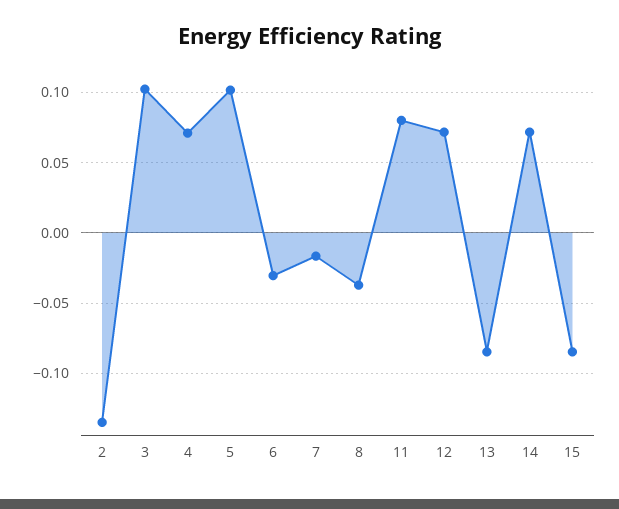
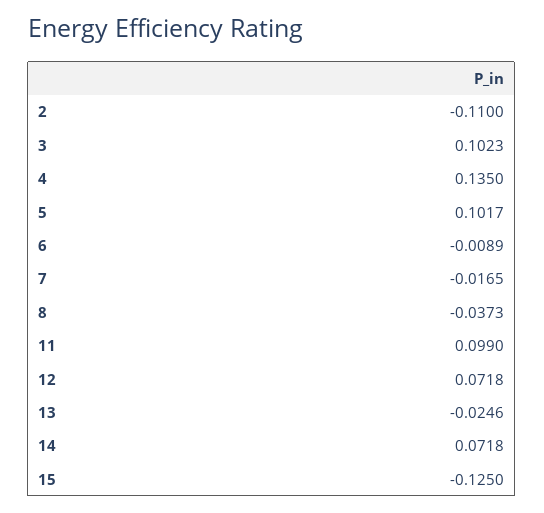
  {
-   "2": -0.135,
+   "2": -0.11,
    "3": 0.1023,
-   "4": 0.07,
+   "4": 0.135,
    "5": 0.1017,
-   "6": -0.03,
+   "6": -0.0089,
    "7": -0.0165,
    "8": -0.0373,
-   "11": 0.08,
+   "11": 0.099,
    "12": 0.0718,
-   "13": -0.085,
+   "13": -0.0246,
    "14": 0.0718,
-   "15": -0.085
+   "15": -0.125
  }

